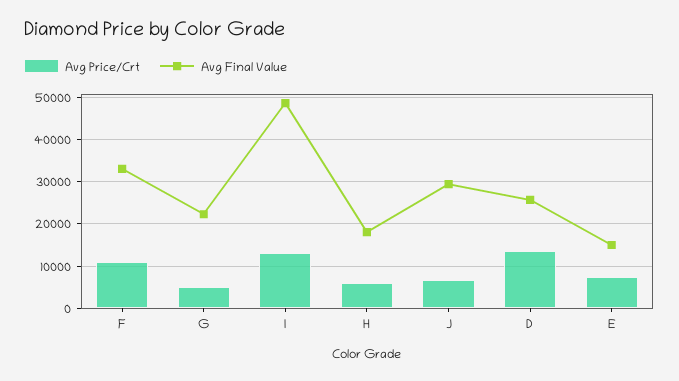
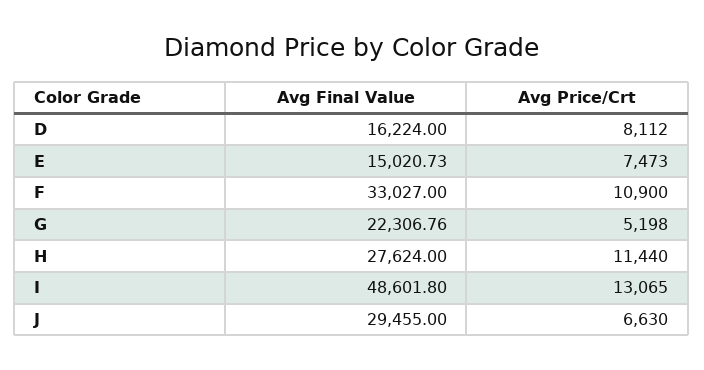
  {
    "Avg Price/Crt": {
      "F": 10900,
      "G": 5198,
      "I": 13065,
-     "H": 6000,
+     "H": 11440,
      "J": 6630,
-     "D": 14000,
+     "D": 8112,
      "E": 7473
    },
    "Avg Final Value": {
      "F": 33027,
      "G": 22306.76,
      "I": 48601.8,
-     "H": 18000,
+     "H": 27624,
      "J": 29455,
-     "D": 26000,
+     "D": 16224,
      "E": 15020.73
    }
  }

